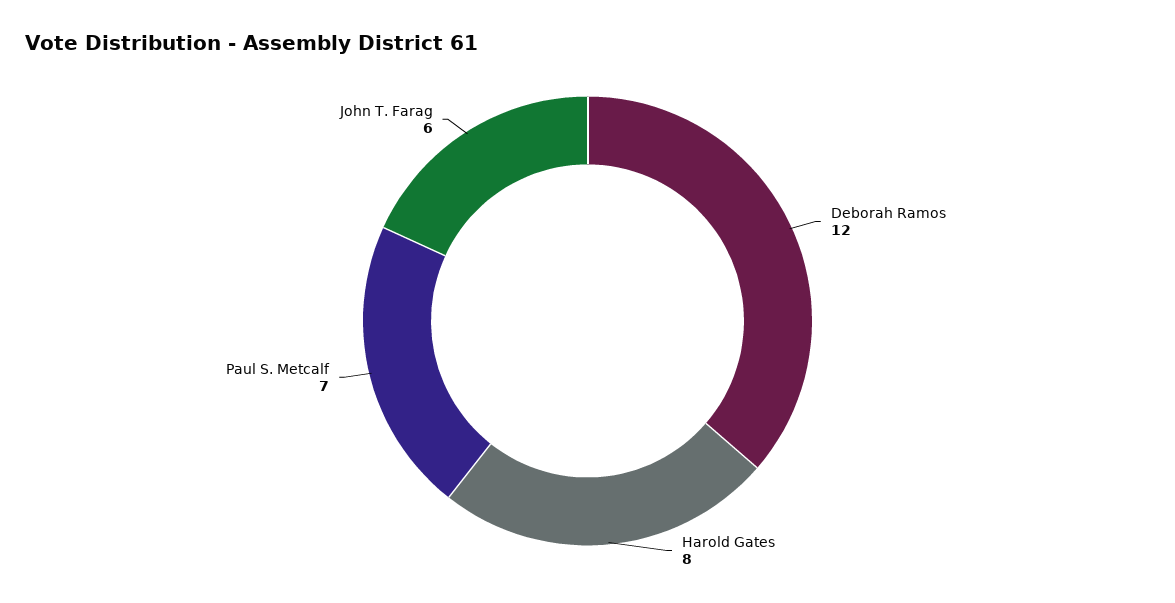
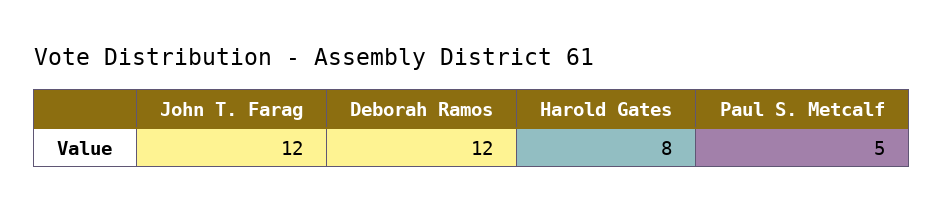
  {
    "Deborah Ramos": 12,
    "Harold Gates": 8,
-   "Paul S. Metcalf": 7,
+   "Paul S. Metcalf": 5,
-   "John T. Farag": 6
+   "John T. Farag": 12
  }

